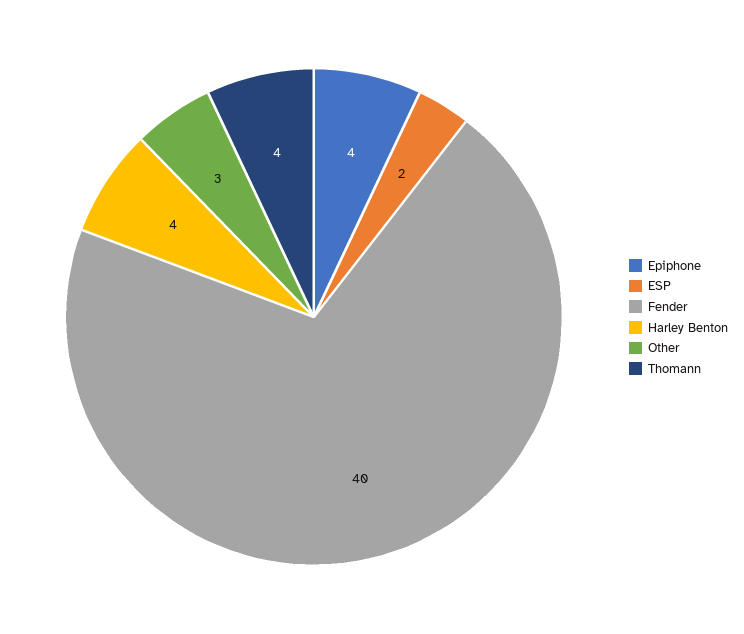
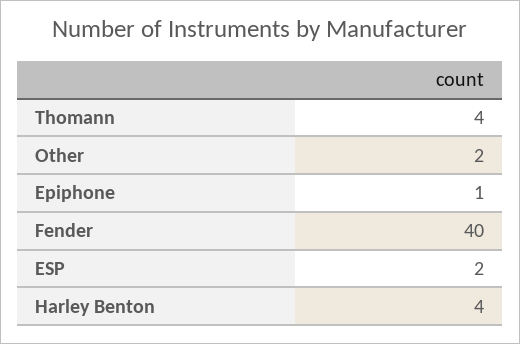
  {
-   "Epiphone": 4,
+   "Epiphone": 1,
    "ESP": 2,
    "Fender": 40,
    "Harley Benton": 4,
-   "Other": 3,
+   "Other": 2,
    "Thomann": 4
  }

